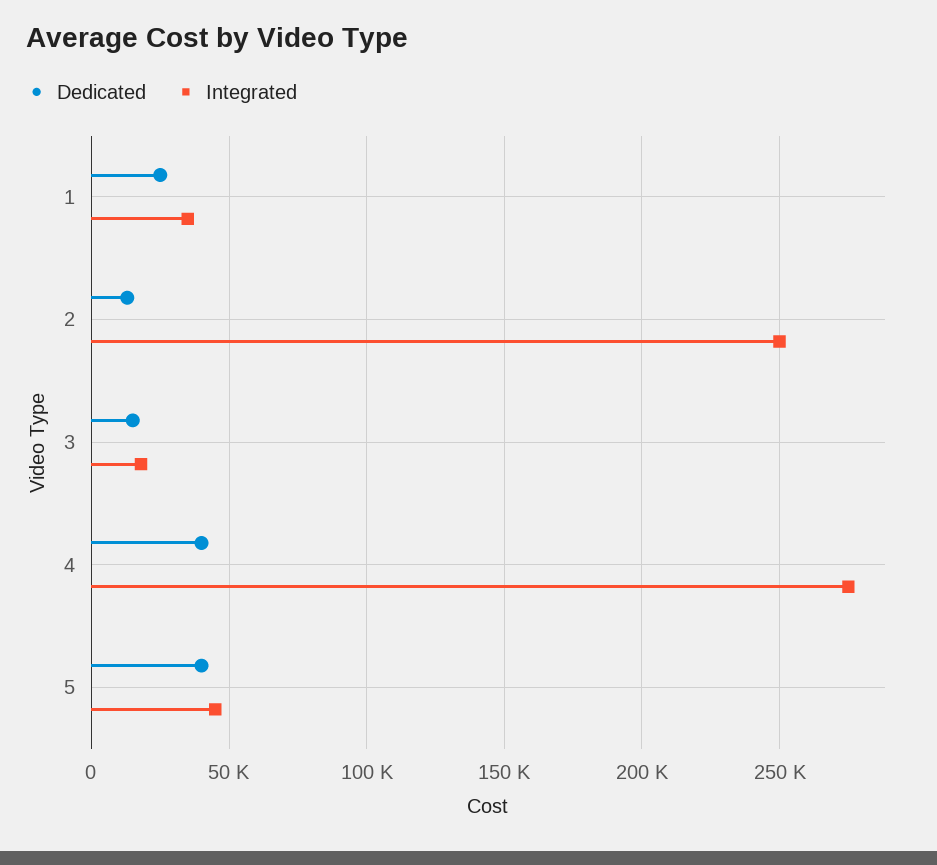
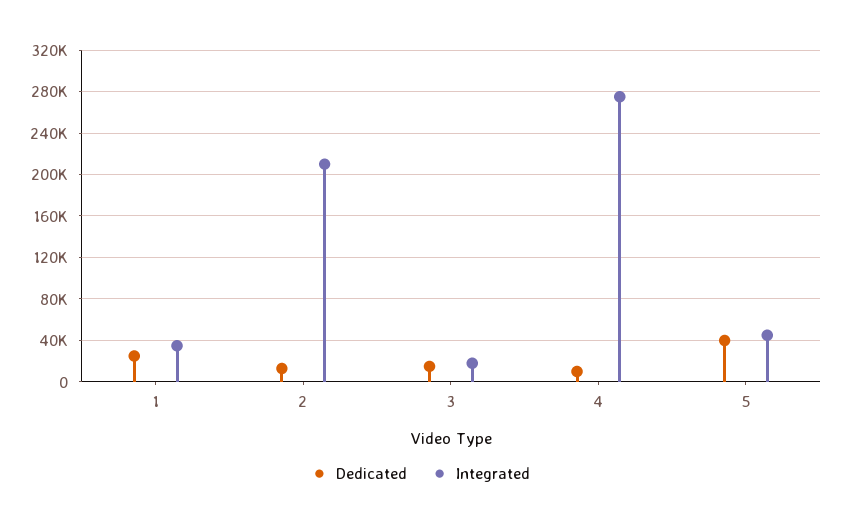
  {
    "Dedicated": {
      "1": 25000,
      "2": 15000,
      "3": 15000,
-     "4": 40000,
+     "4": 10000,
      "5": 40000
    },
    "Integrated": {
      "1": 35000,
-     "2": 250000,
+     "2": 210000,
      "3": 20000,
      "4": 275000,
      "5": 45000
    }
  }

